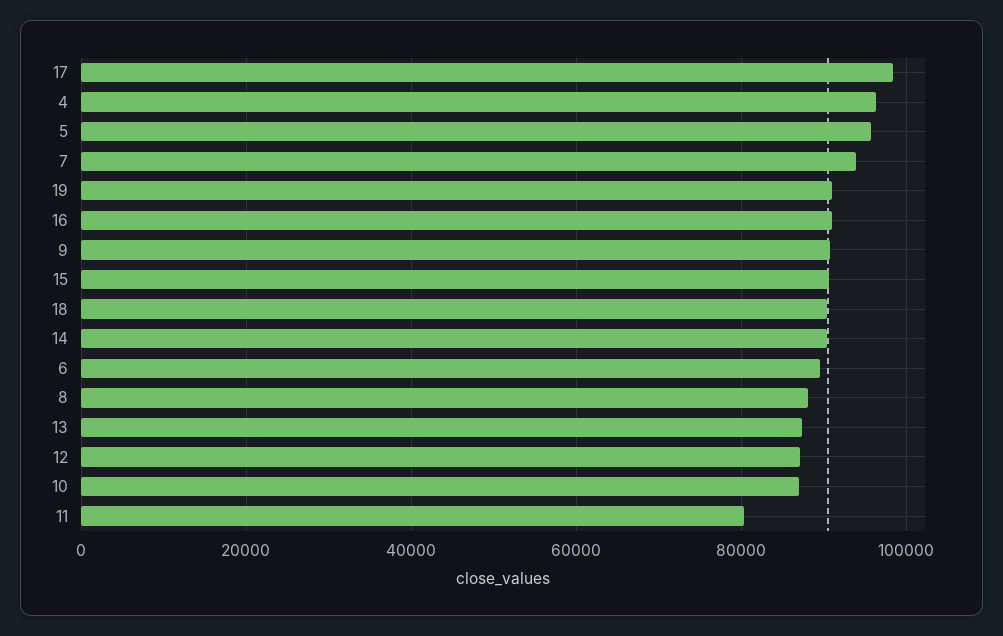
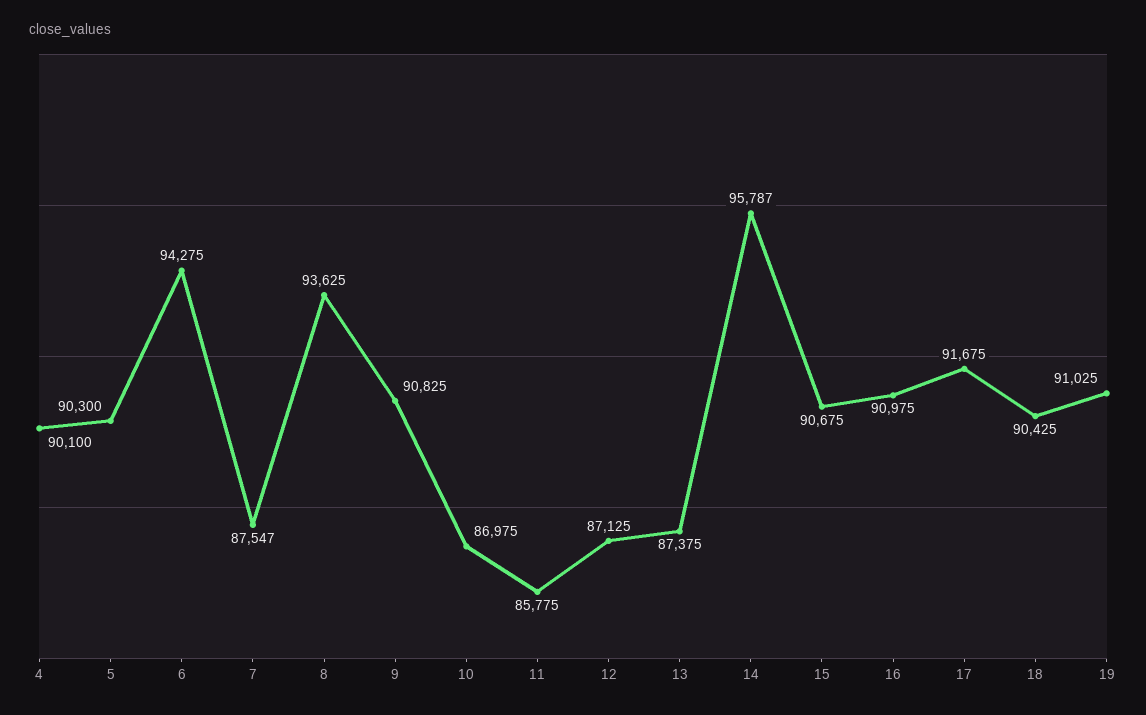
  {
-   "17": 98000,
+   "17": 91675,
-   "4": 96000,
+   "4": 90100,
-   "5": 96000,
+   "5": 90300,
-   "7": 94000,
+   "7": 87547,
    "19": 91025,
    "16": 90975,
    "9": 90825,
    "15": 90675,
    "18": 90425,
-   "14": 90000,
+   "14": 95787,
-   "6": 90000,
+   "6": 94275,
-   "8": 88000,
+   "8": 93625,
    "13": 87375,
    "12": 87125,
    "10": 86975,
-   "11": 80000
+   "11": 85775
  }

